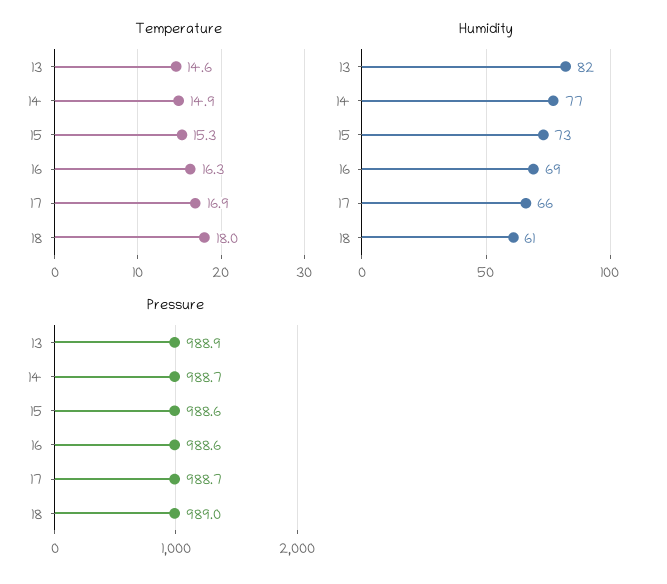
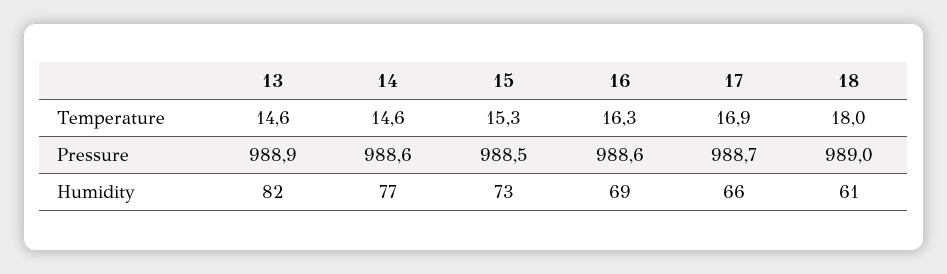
  {
    "Temperature": {
      "13": 14.6,
-     "14": 14.9,
+     "14": 14.6,
      "15": 15.3,
      "16": 16.3,
      "17": 16.9,
      "18": 18
    },
    "Humidity": {
      "13": 82,
      "14": 77,
      "15": 73,
      "16": 69,
      "17": 66,
      "18": 61
    },
    "Pressure": {
      "13": 988.9,
-     "14": 988.7,
+     "14": 988.6,
-     "15": 988.6,
+     "15": 988.5,
      "16": 988.6,
      "17": 988.7,
      "18": 989
    }
  }

